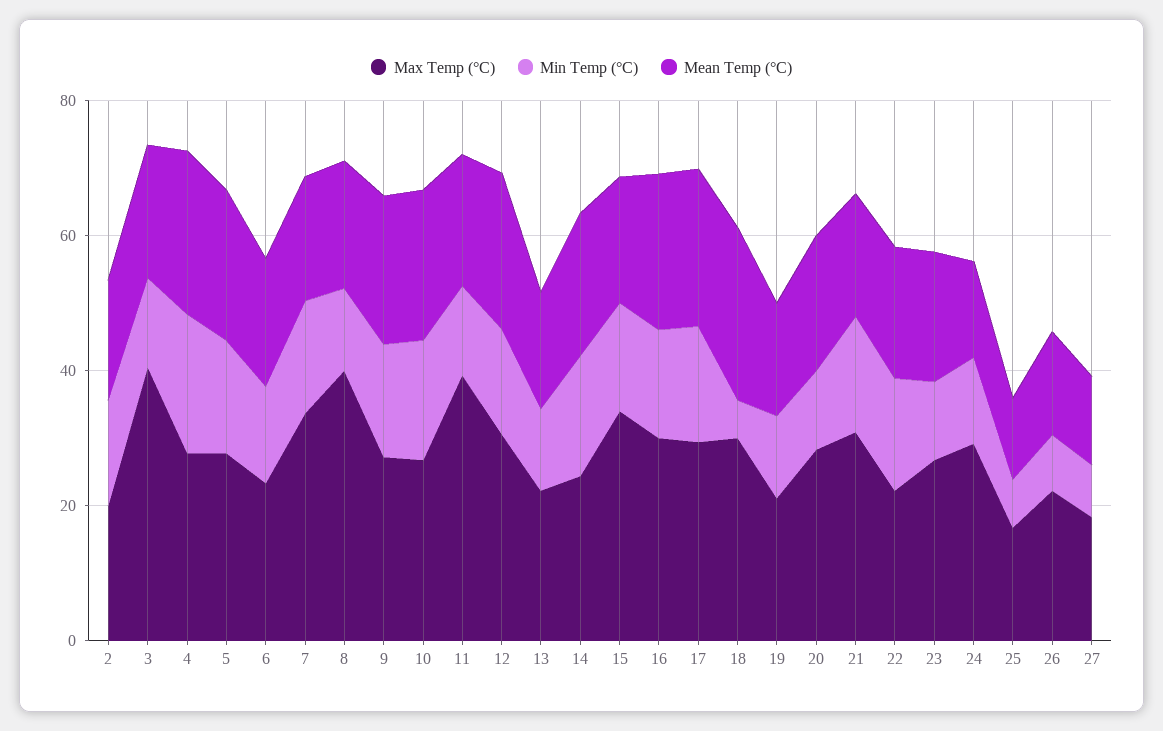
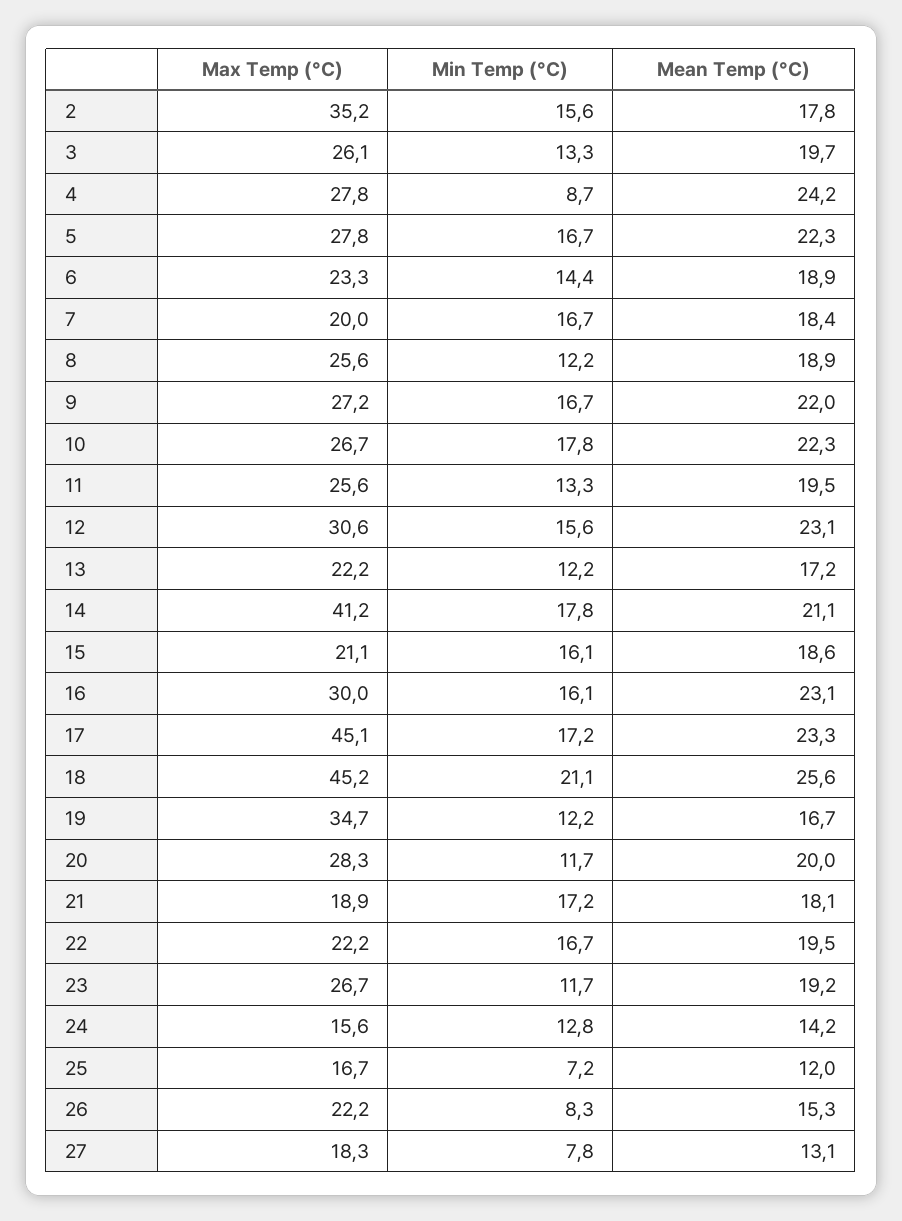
  {
    "Max Temp (°C)": {
-     "2": 20,
+     "2": 35.2,
-     "3": 40,
+     "3": 26.1,
      "4": 27.8,
      "5": 27.8,
      "6": 23.3,
-     "7": 35,
+     "7": 20,
-     "8": 40,
+     "8": 25.6,
      "9": 27.2,
      "10": 26.7,
-     "11": 40,
+     "11": 25.6,
      "12": 30.6,
      "13": 22.2,
-     "14": 25,
+     "14": 41.2,
-     "15": 35,
+     "15": 21.1,
      "16": 30,
-     "17": 30,
+     "17": 45.1,
-     "18": 30,
+     "18": 45.2,
-     "19": 20,
+     "19": 34.7,
      "20": 28.3,
-     "21": 30,
+     "21": 18.9,
      "22": 22.2,
      "23": 26.7,
-     "24": 30,
+     "24": 15.6,
      "25": 16.7,
      "26": 22.2,
      "27": 18.3
    },
    "Min Temp (°C)": {
      "2": 15.6,
      "3": 13.3,
-     "4": 20,
+     "4": 8.7,
      "5": 16.7,
      "6": 14.4,
      "7": 16.7,
      "8": 12.2,
      "9": 16.7,
      "10": 17.8,
      "11": 13.3,
      "12": 15.6,
      "13": 12.2,
      "14": 17.8,
      "15": 16.1,
      "16": 16.1,
      "17": 17.2,
-     "18": 5,
+     "18": 21.1,
      "19": 12.2,
      "20": 11.7,
      "21": 17.2,
      "22": 16.7,
      "23": 11.7,
      "24": 12.8,
      "25": 7.2,
      "26": 8.3,
      "27": 7.8
    },
    "Mean Temp (°C)": {
      "2": 17.8,
      "3": 19.7,
      "4": 24.2,
      "5": 22.3,
      "6": 18.9,
      "7": 18.4,
      "8": 18.9,
      "9": 22,
      "10": 22.3,
      "11": 19.5,
      "12": 23.1,
      "13": 17.2,
      "14": 21.1,
      "15": 18.6,
      "16": 23.1,
      "17": 23.3,
      "18": 25.6,
      "19": 16.7,
      "20": 20,
      "21": 18.1,
      "22": 19.5,
      "23": 19.2,
      "24": 14.2,
      "25": 12,
      "26": 15.3,
      "27": 13.1
    }
  }

